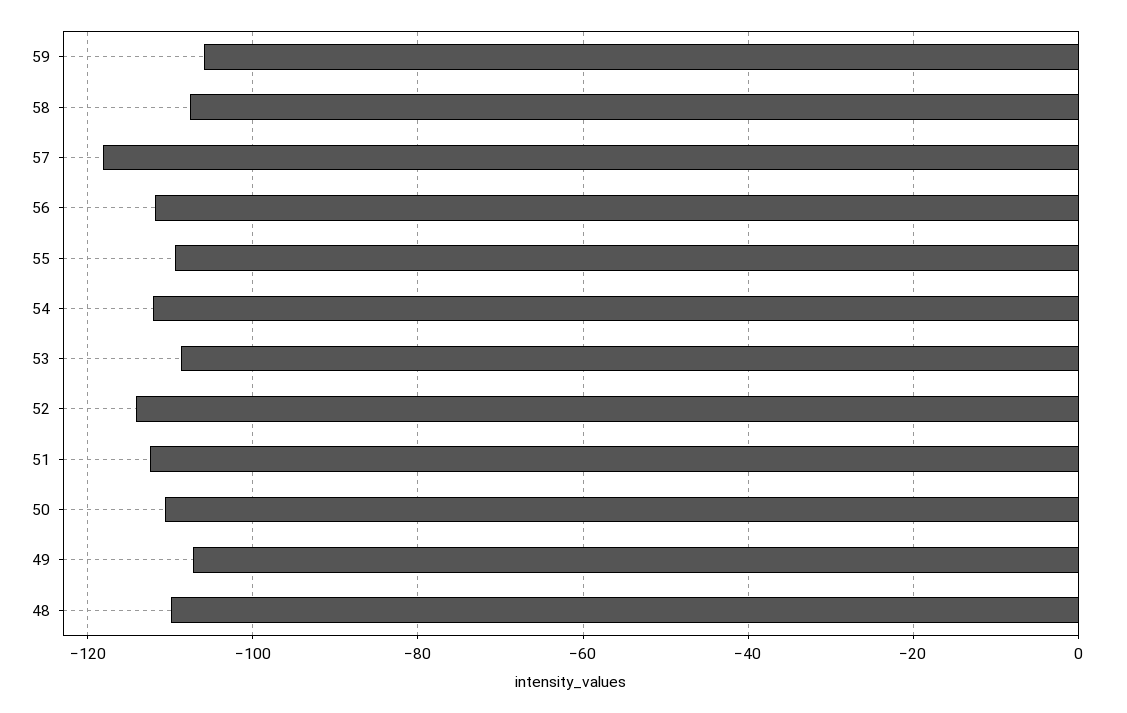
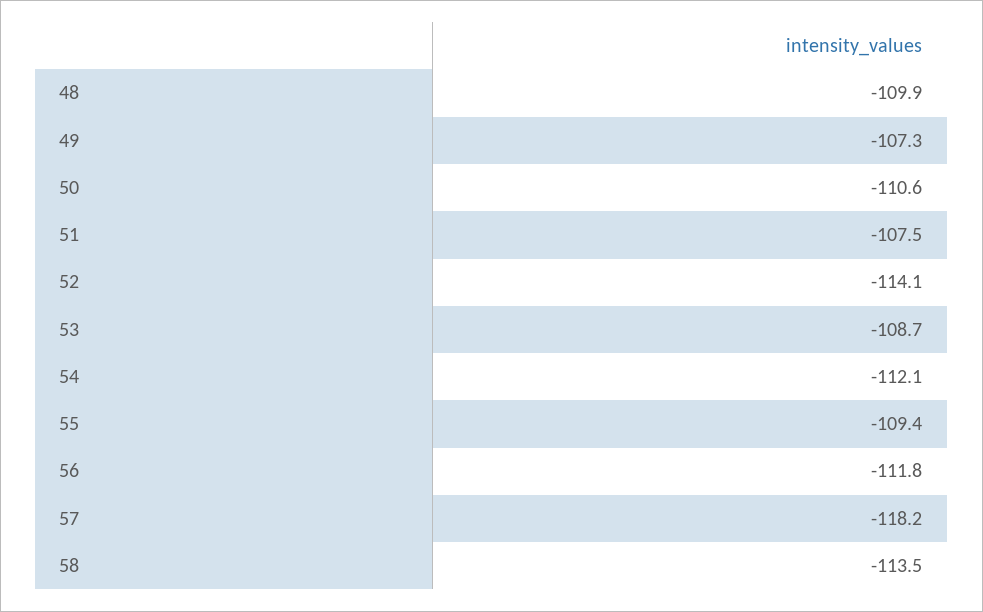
  {
-   "59": -106,
-   "58": -108,
+   "58": -113.5,
    "57": -118.2,
    "56": -111.8,
    "55": -109.4,
    "54": -112.1,
    "53": -108.7,
    "52": -114.1,
-   "51": -112,
+   "51": -107.5,
    "50": -110.6,
    "49": -107.3,
    "48": -109.9
  }

